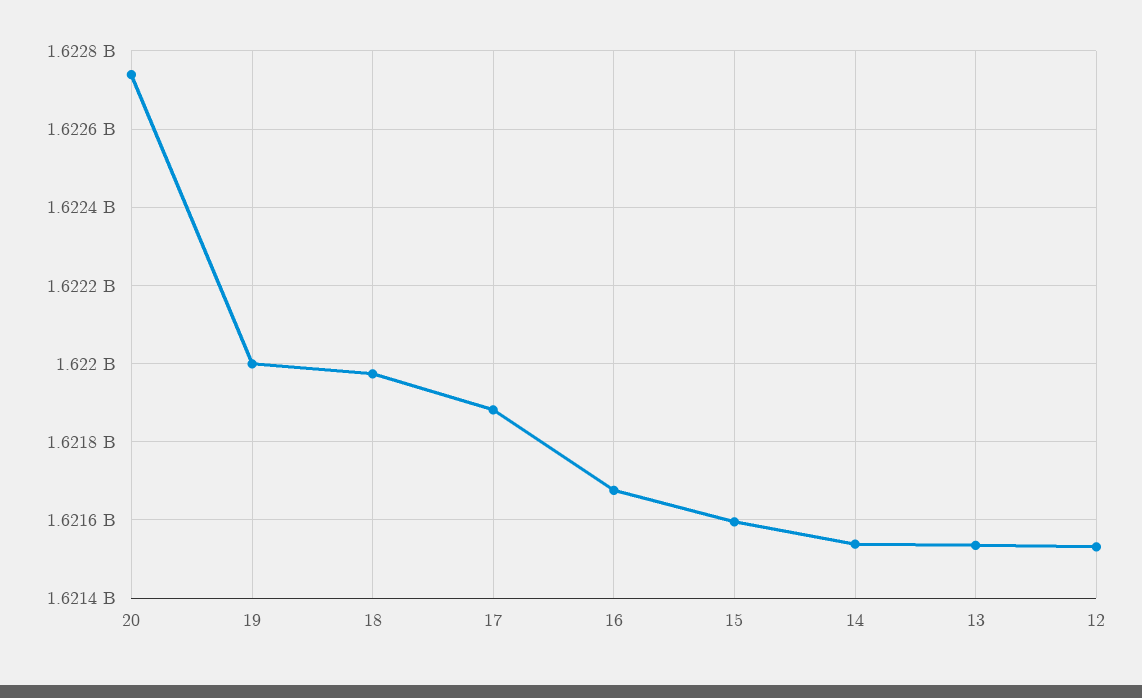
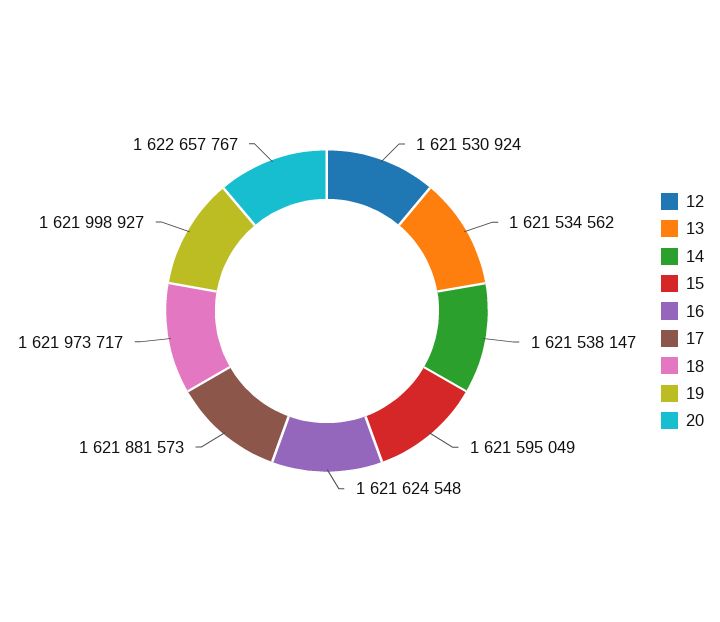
  {
-   "20": 1622740000,
+   "20": 1622657767,
    "19": 1621998927,
    "18": 1621973717,
    "17": 1621881573,
-   "16": 1621680000,
+   "16": 1621624548,
    "15": 1621595049,
    "14": 1621538147,
    "13": 1621534562,
    "12": 1621530924
  }

